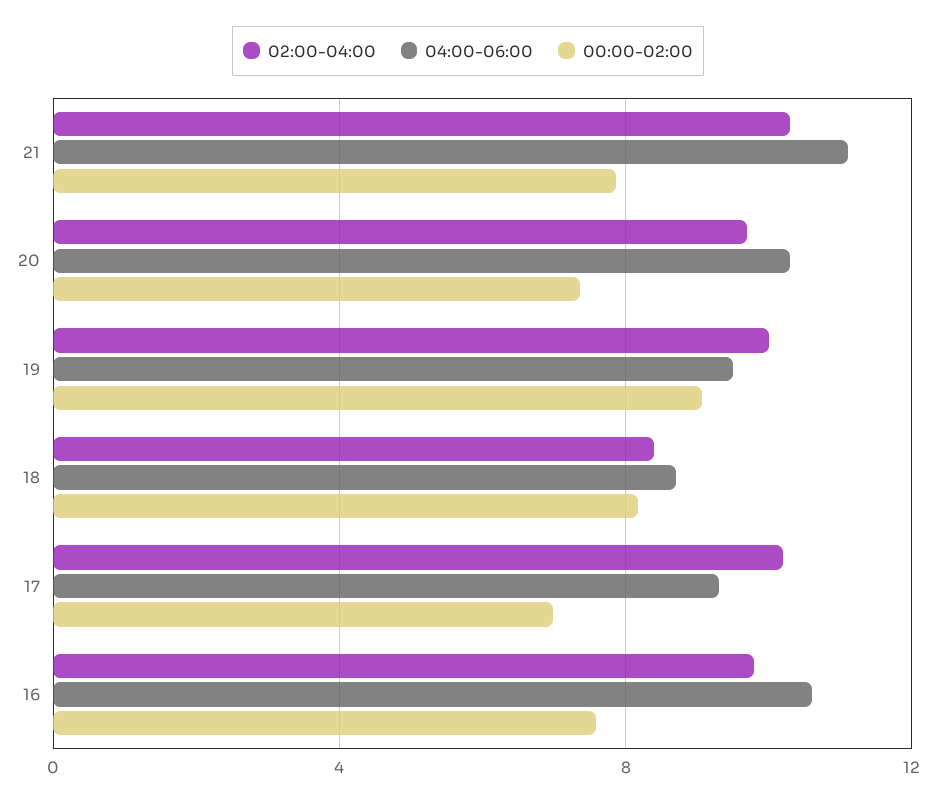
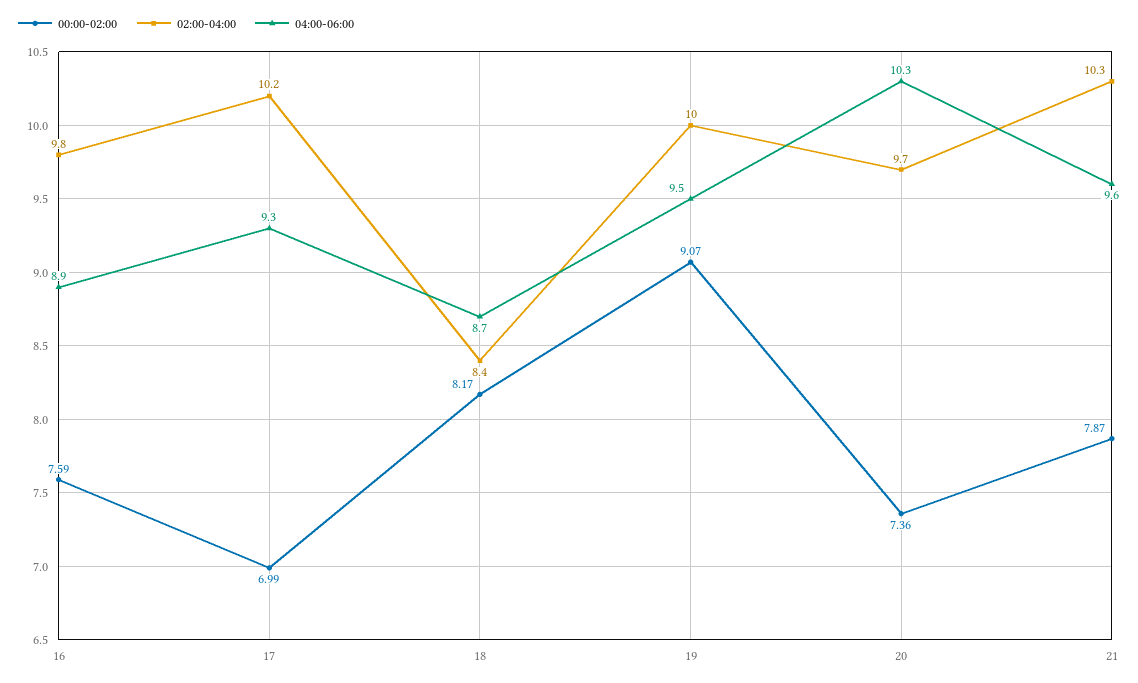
  {
    "02:00-04:00": {
      "21": 10.3,
      "20": 9.7,
      "19": 10,
      "18": 8.4,
      "17": 10.2,
      "16": 9.8
    },
    "04:00-06:00": {
-     "21": 11,
+     "21": 9.6,
      "20": 10.3,
      "19": 9.5,
      "18": 8.7,
      "17": 9.3,
-     "16": 10.5
+     "16": 8.9
    },
    "00:00-02:00": {
      "21": 7.87,
      "20": 7.36,
      "19": 9.07,
      "18": 8.17,
      "17": 6.99,
      "16": 7.59
    }
  }

